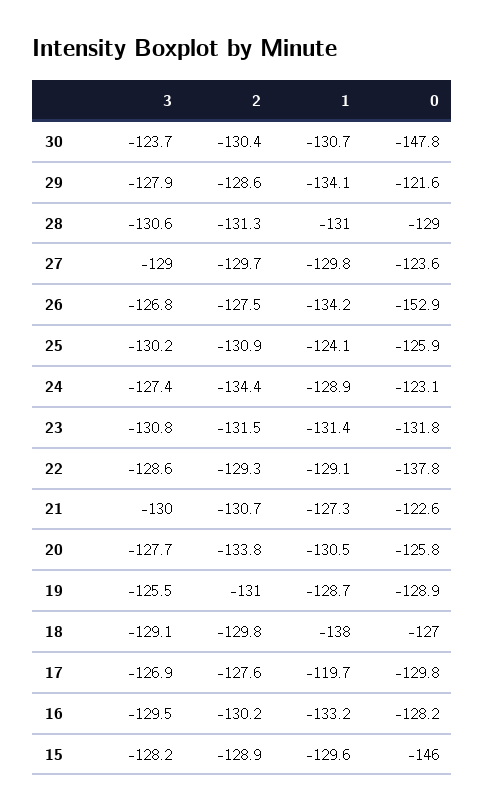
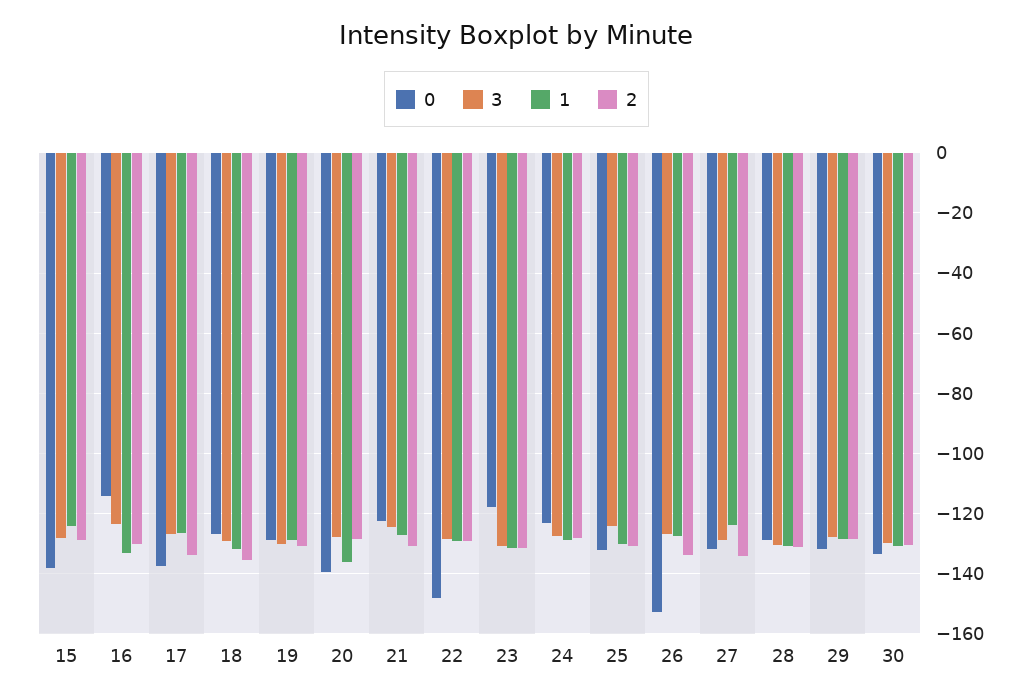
  {
    "3": {
-     "30": -123.7,
+     "30": -130,
      "29": -127.9,
      "28": -130.6,
      "27": -129,
      "26": -126.8,
-     "25": -130.2,
+     "25": -124,
      "24": -127.4,
      "23": -130.8,
      "22": -128.6,
-     "21": -130,
+     "21": -124,
      "20": -127.7,
-     "19": -125.5,
+     "19": -130,
      "18": -129.1,
      "17": -126.9,
-     "16": -129.5,
+     "16": -124,
      "15": -128.2
    },
    "2": {
      "30": -130.4,
      "29": -128.6,
      "28": -131.3,
-     "27": -129.7,
+     "27": -134,
-     "26": -127.5,
+     "26": -134,
      "25": -130.9,
-     "24": -134.4,
+     "24": -128,
      "23": -131.5,
      "22": -129.3,
      "21": -130.7,
-     "20": -133.8,
+     "20": -128,
      "19": -131,
-     "18": -129.8,
+     "18": -136,
-     "17": -127.6,
+     "17": -134,
      "16": -130.2,
      "15": -128.9
    },
    "1": {
      "30": -130.7,
-     "29": -134.1,
+     "29": -128,
      "28": -131,
-     "27": -129.8,
+     "27": -124,
-     "26": -134.2,
+     "26": -128,
-     "25": -124.1,
+     "25": -130,
      "24": -128.9,
      "23": -131.4,
      "22": -129.1,
      "21": -127.3,
-     "20": -130.5,
+     "20": -136,
      "19": -128.7,
-     "18": -138,
+     "18": -132,
-     "17": -119.7,
+     "17": -126,
      "16": -133.2,
-     "15": -129.6
+     "15": -124
    },
    "0": {
-     "30": -147.8,
+     "30": -134,
-     "29": -121.6,
+     "29": -132,
      "28": -129,
-     "27": -123.6,
+     "27": -132,
      "26": -152.9,
-     "25": -125.9,
+     "25": -132,
      "24": -123.1,
-     "23": -131.8,
+     "23": -118,
-     "22": -137.8,
+     "22": -148,
      "21": -122.6,
-     "20": -125.8,
+     "20": -140,
      "19": -128.9,
      "18": -127,
-     "17": -129.8,
+     "17": -138,
-     "16": -128.2,
+     "16": -114,
-     "15": -146
+     "15": -138
    }
  }

